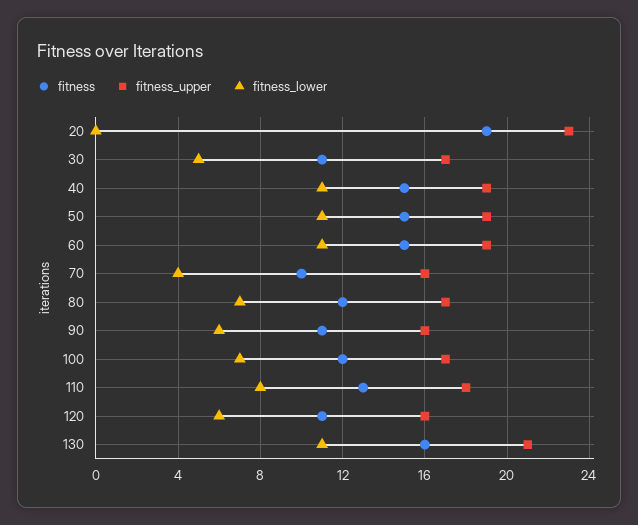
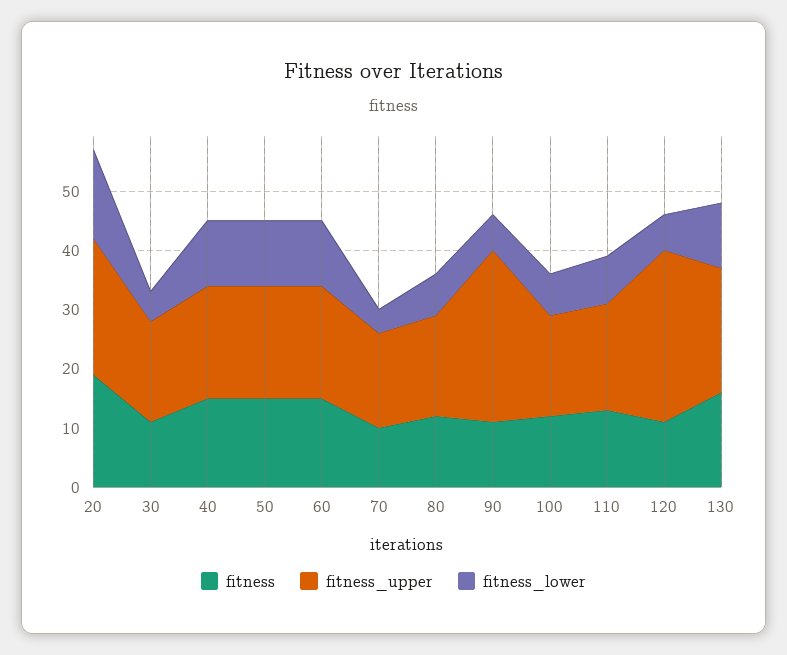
  {
    "fitness": {
      "20": 19,
      "30": 11,
      "40": 15,
      "50": 15,
      "60": 15,
      "70": 10,
      "80": 12,
      "90": 11,
      "100": 12,
      "110": 13,
      "120": 11,
      "130": 16
    },
    "fitness_upper": {
      "20": 23,
      "30": 17,
      "40": 19,
      "50": 19,
      "60": 19,
      "70": 16,
      "80": 17,
-     "90": 16,
+     "90": 30,
      "100": 17,
      "110": 18,
-     "120": 16,
+     "120": 30,
      "130": 21
    },
    "fitness_lower": {
-     "20": 0,
+     "20": 15,
      "30": 5,
      "40": 11,
      "50": 11,
      "60": 11,
      "70": 4,
      "80": 7,
      "90": 6,
      "100": 7,
      "110": 8,
      "120": 6,
      "130": 11
    }
  }

